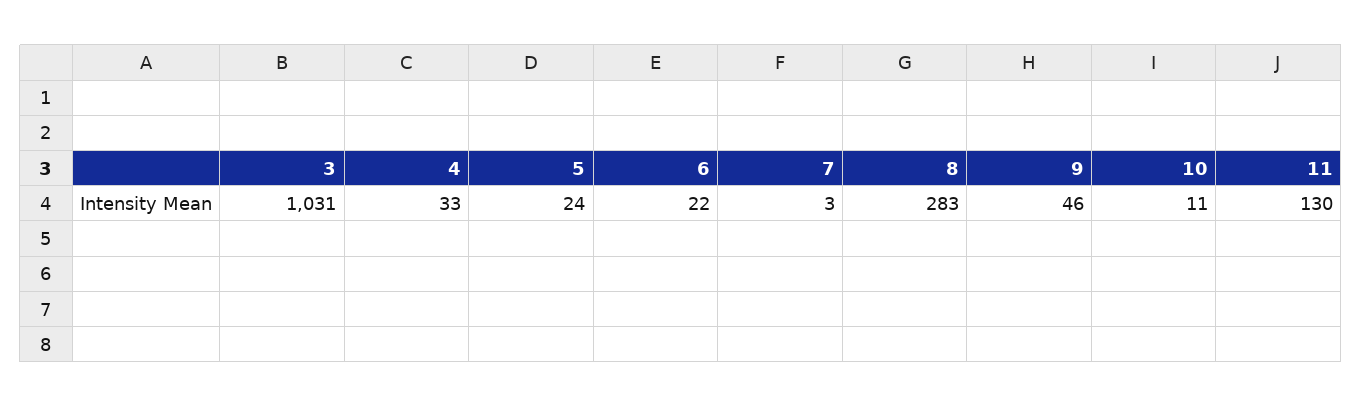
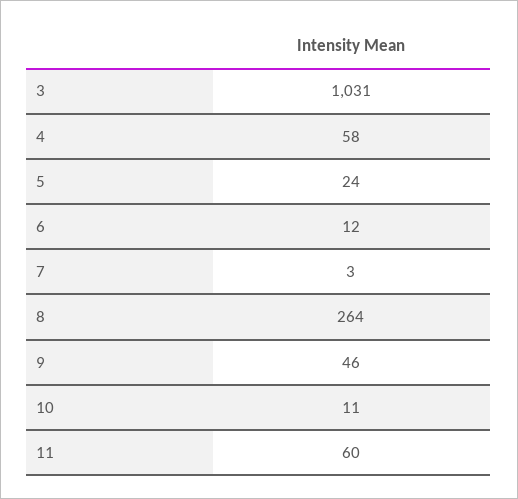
  {
    "3": 1031,
-   "4": 33,
+   "4": 58,
    "5": 24,
-   "6": 22,
+   "6": 12,
    "7": 3,
-   "8": 283,
+   "8": 264,
    "9": 46,
    "10": 11,
-   "11": 130
+   "11": 60
  }

